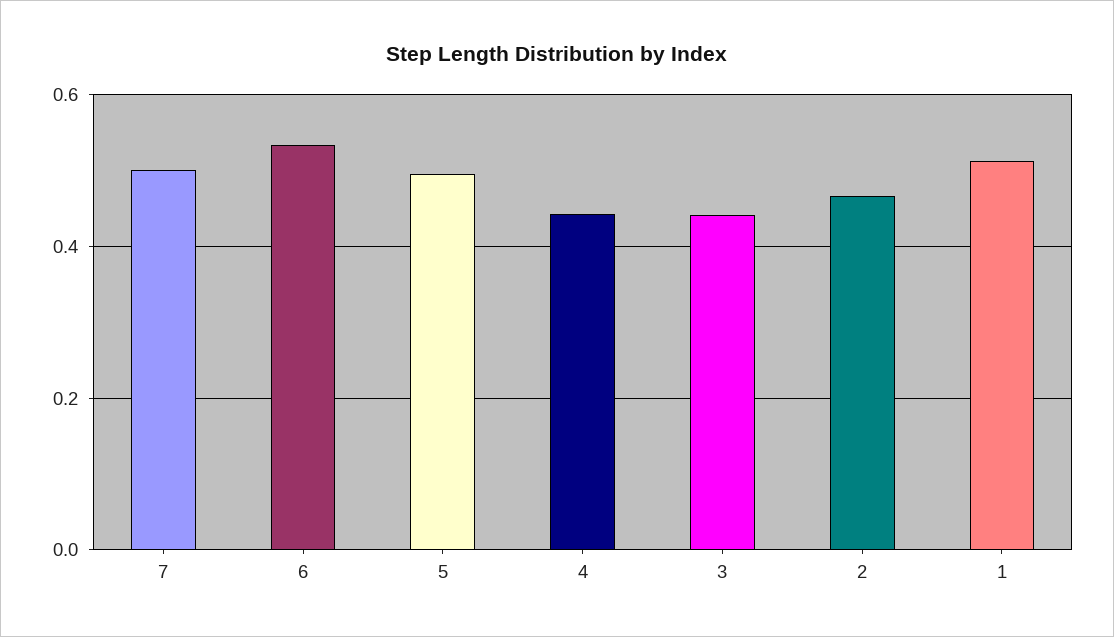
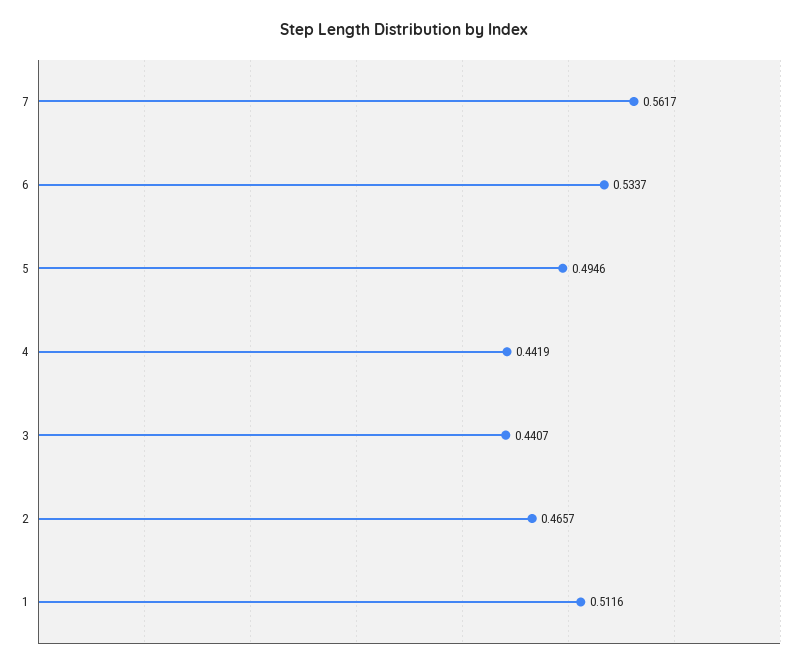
  {
-   "7": 0.5,
+   "7": 0.5617,
    "6": 0.5337,
    "5": 0.4946,
    "4": 0.4419,
    "3": 0.4407,
    "2": 0.4657,
    "1": 0.5116
  }

